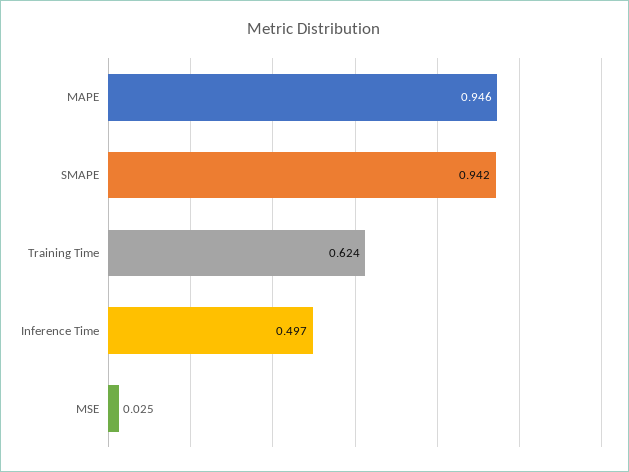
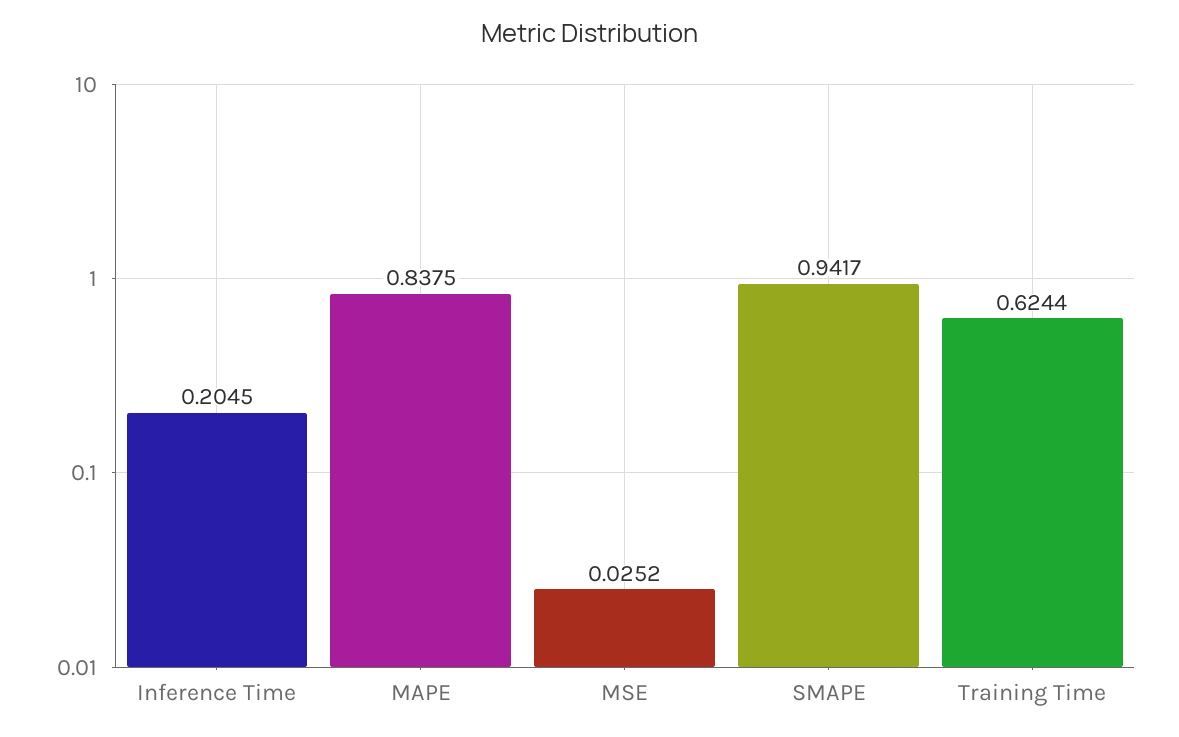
  {
-   "MAPE": 0.946,
+   "MAPE": 0.8375,
    "SMAPE": 0.9417,
    "Training Time": 0.6244,
-   "Inference Time": 0.497,
+   "Inference Time": 0.2045,
    "MSE": 0.0252
  }

